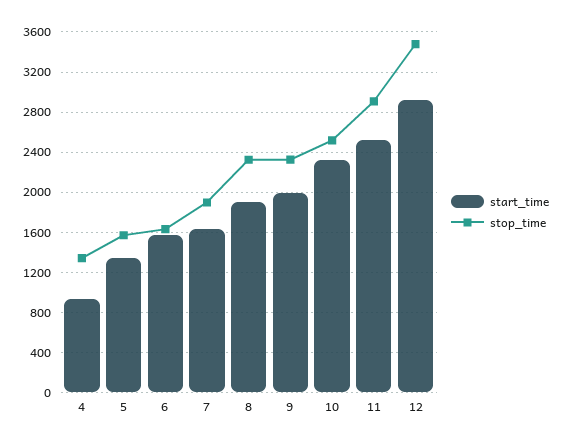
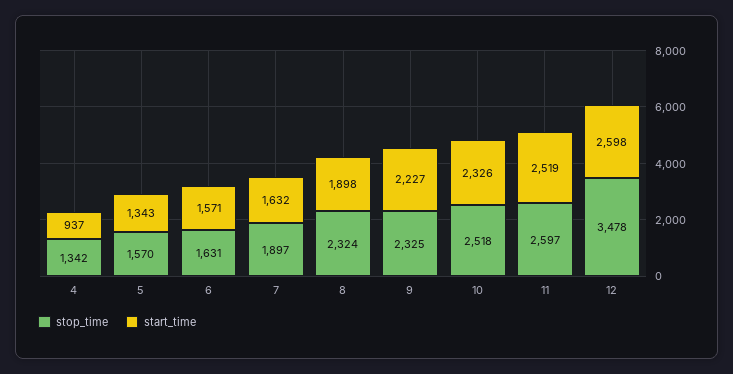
  {
    "start_time": {
      "4": 937,
      "5": 1343,
      "6": 1571,
      "7": 1632,
      "8": 1898,
-     "9": 2000,
+     "9": 2227,
      "10": 2326,
      "11": 2519,
-     "12": 2900
+     "12": 2598
    },
    "stop_time": {
      "4": 1342,
      "5": 1570,
      "6": 1631,
      "7": 1897,
      "8": 2324,
      "9": 2325,
      "10": 2518,
-     "11": 2900,
+     "11": 2597,
      "12": 3478
    }
  }

